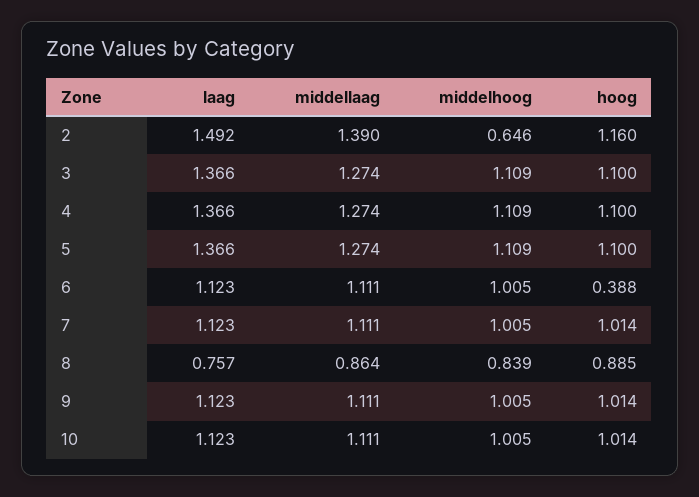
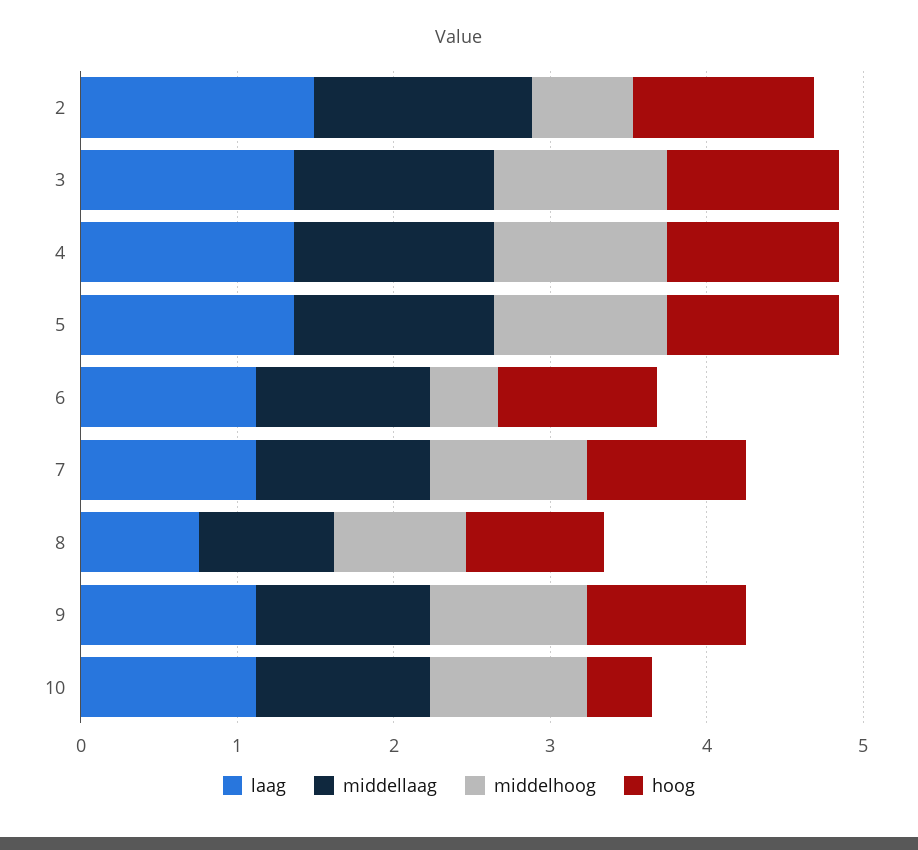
  {
    "laag": {
      "2": 1.492,
      "3": 1.366,
      "4": 1.366,
      "5": 1.366,
      "6": 1.123,
      "7": 1.123,
      "8": 0.757,
      "9": 1.123,
      "10": 1.123
    },
    "middellaag": {
      "2": 1.39,
      "3": 1.274,
      "4": 1.274,
      "5": 1.274,
      "6": 1.111,
      "7": 1.111,
      "8": 0.864,
      "9": 1.111,
      "10": 1.111
    },
    "middelhoog": {
      "2": 0.646,
      "3": 1.109,
      "4": 1.109,
      "5": 1.109,
-     "6": 1.005,
+     "6": 0.4,
      "7": 1.005,
      "8": 0.839,
      "9": 1.005,
      "10": 1.005
    },
    "hoog": {
      "2": 1.16,
      "3": 1.1,
      "4": 1.1,
      "5": 1.1,
-     "6": 0.388,
+     "6": 1,
      "7": 1.014,
      "8": 0.885,
      "9": 1.014,
-     "10": 1.014
+     "10": 0.4
    }
  }

